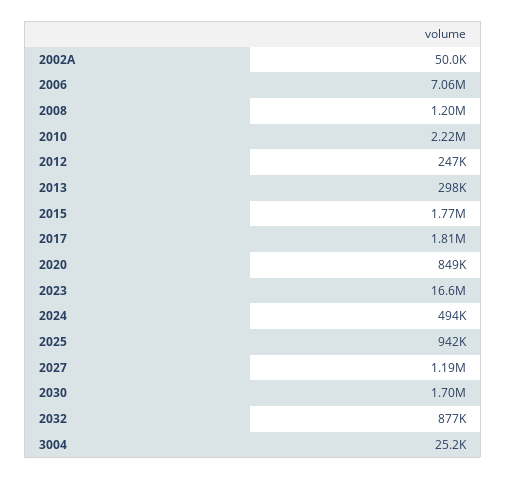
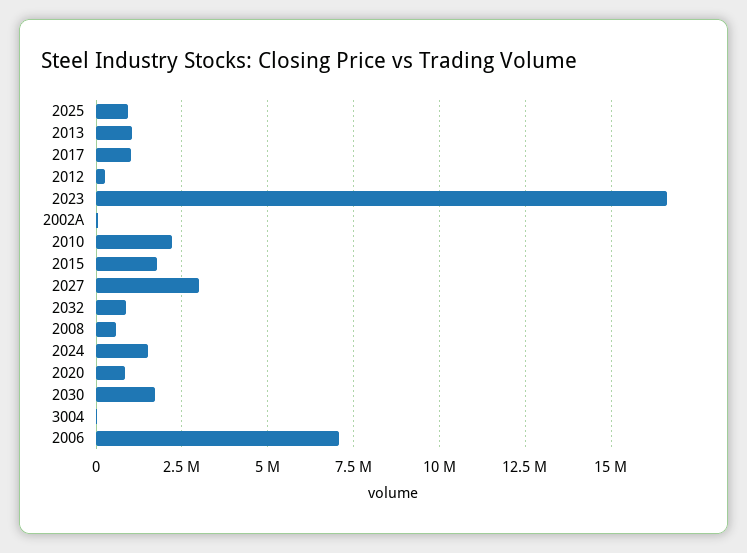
  {
    "2002A": 50000,
    "2006": 7060000,
-   "2008": 1200000,
+   "2008": 500000,
    "2010": 2220000,
    "2012": 247000,
-   "2013": 298000,
+   "2013": 1000000,
    "2015": 1770000,
-   "2017": 1810000,
+   "2017": 1000000,
    "2020": 849000,
    "2023": 16600000,
-   "2024": 494000,
+   "2024": 1500000,
    "2025": 942000,
-   "2027": 1190000,
+   "2027": 3000000,
    "2030": 1700000,
    "2032": 877000,
    "3004": 25200
  }

